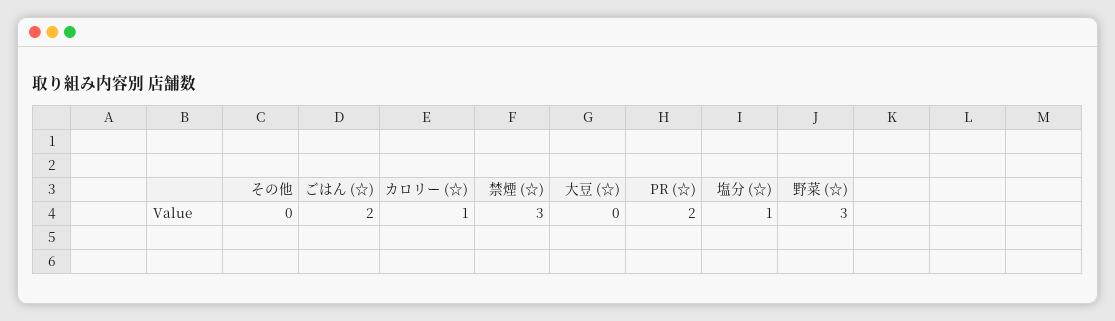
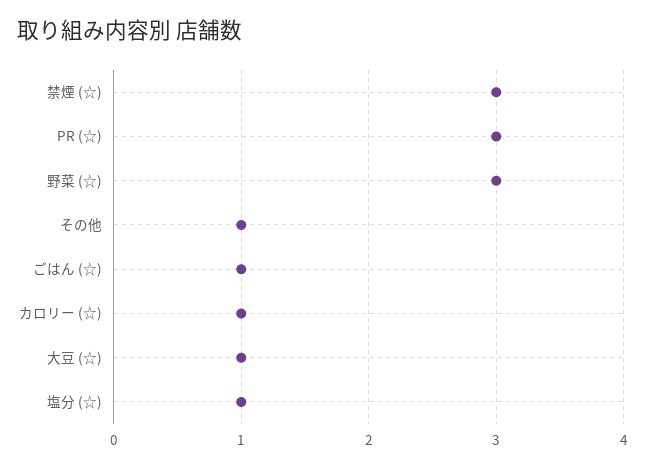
  {
-   "その他": 0,
+   "その他": 1,
-   "ごはん (☆)": 2,
+   "ごはん (☆)": 1,
    "カロリー (☆)": 1,
    "禁煙 (☆)": 3,
-   "大豆 (☆)": 0,
+   "大豆 (☆)": 1,
-   "PR (☆)": 2,
+   "PR (☆)": 3,
    "塩分 (☆)": 1,
    "野菜 (☆)": 3
  }

